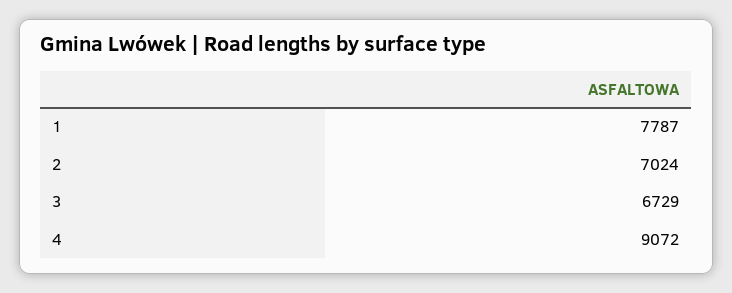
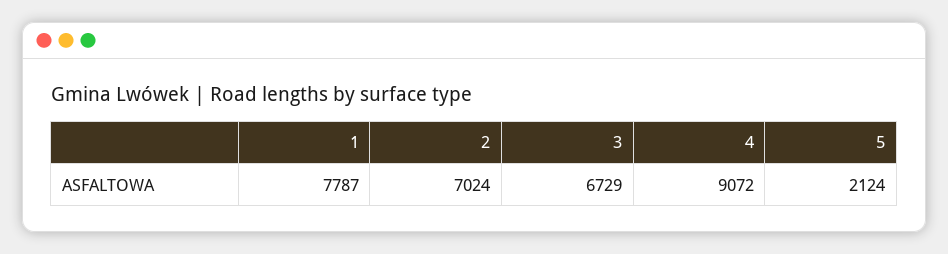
  {
    "1": 7787,
    "2": 7024,
    "3": 6729,
-   "4": 9072
+   "4": 9072,
+   "5": 2124
  }

